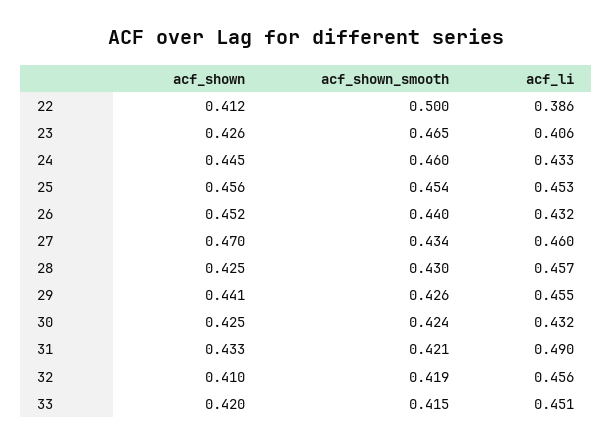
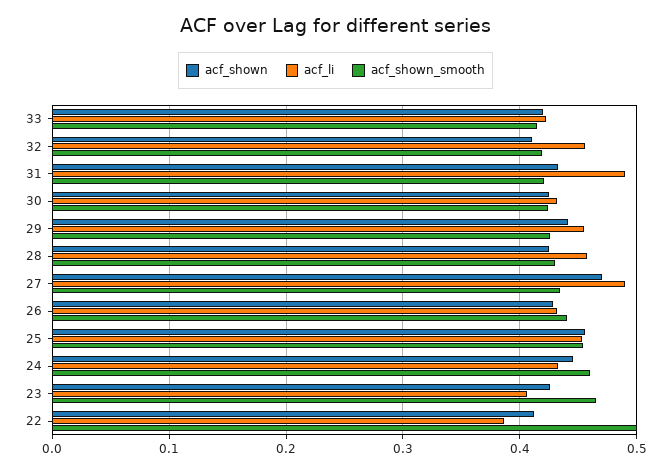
  {
    "acf_shown": {
      "22": 0.412,
      "23": 0.426,
      "24": 0.445,
      "25": 0.456,
-     "26": 0.452,
+     "26": 0.43,
      "27": 0.47,
      "28": 0.425,
      "29": 0.441,
      "30": 0.425,
      "31": 0.433,
      "32": 0.41,
      "33": 0.42
    },
    "acf_shown_smooth": {
      "22": 0.5,
      "23": 0.465,
      "24": 0.46,
      "25": 0.454,
      "26": 0.44,
      "27": 0.434,
      "28": 0.43,
      "29": 0.426,
      "30": 0.424,
      "31": 0.421,
      "32": 0.419,
      "33": 0.415
    },
    "acf_li": {
      "22": 0.386,
      "23": 0.406,
      "24": 0.433,
      "25": 0.453,
      "26": 0.432,
-     "27": 0.46,
+     "27": 0.49,
      "28": 0.457,
      "29": 0.455,
      "30": 0.432,
      "31": 0.49,
      "32": 0.456,
-     "33": 0.451
+     "33": 0.42
    }
  }

